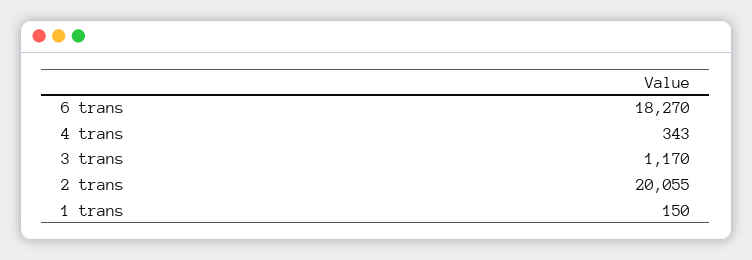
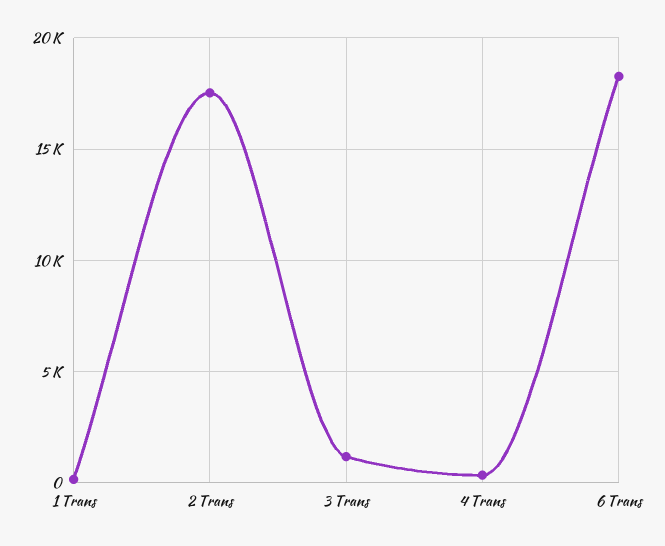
  {
    "6 trans": 18270,
    "4 trans": 343,
    "3 trans": 1170,
-   "2 trans": 20055,
+   "2 trans": 17500,
    "1 trans": 150
  }

